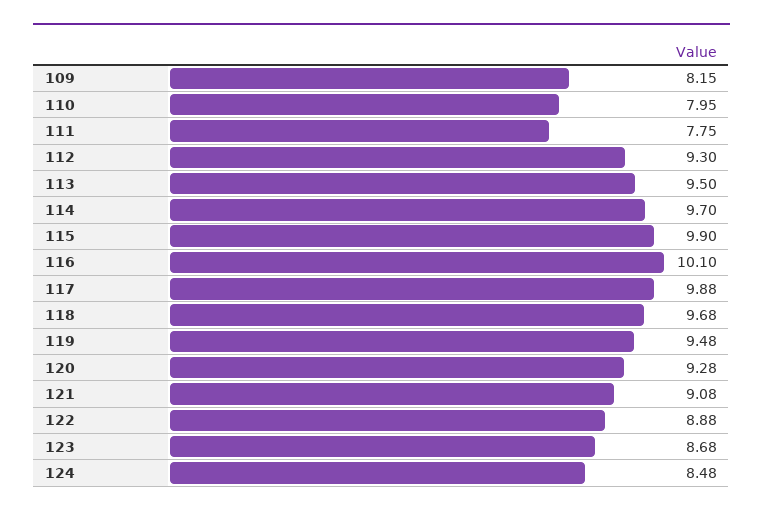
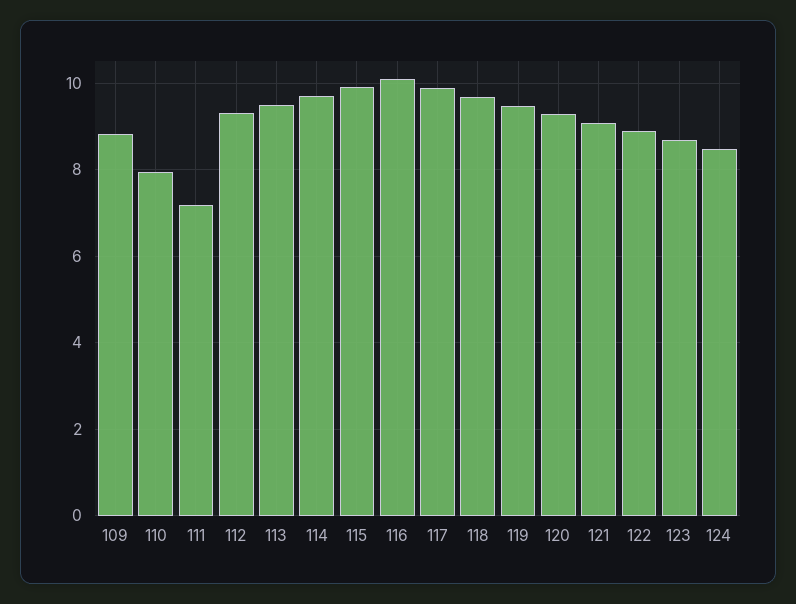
  {
-   "109": 8.15,
+   "109": 8.8,
    "110": 7.95,
-   "111": 7.75,
+   "111": 7.2,
    "112": 9.3,
    "113": 9.5,
    "114": 9.7,
    "115": 9.9,
    "116": 10.1,
    "117": 9.88,
    "118": 9.68,
    "119": 9.48,
    "120": 9.28,
    "121": 9.08,
    "122": 8.88,
    "123": 8.68,
    "124": 8.48
  }

